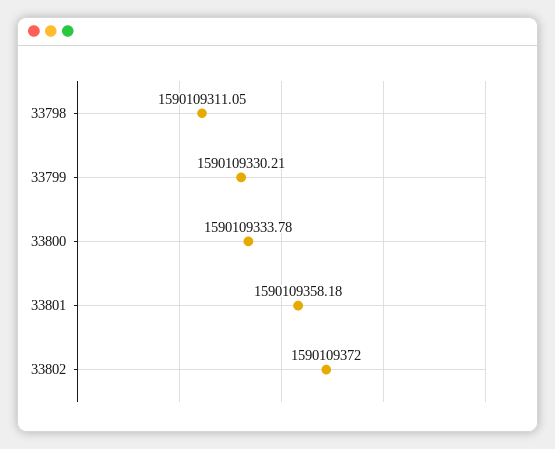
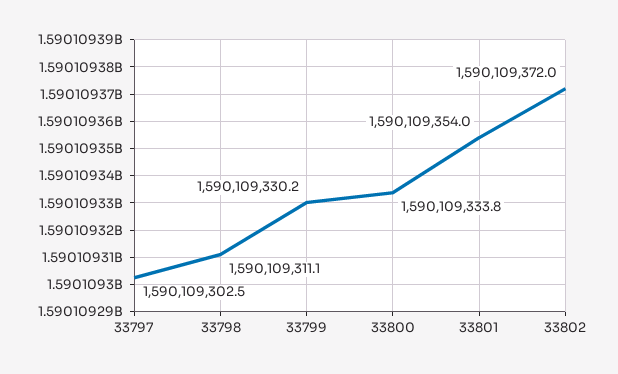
  {
    "33798": 1590109311.05,
    "33799": 1590109330.21,
    "33800": 1590109333.78,
-   "33801": 1590109358.18,
+   "33801": 1590109354,
-   "33802": 1590109372
+   "33802": 1590109372,
+   "33797": 1590109302.5
  }

